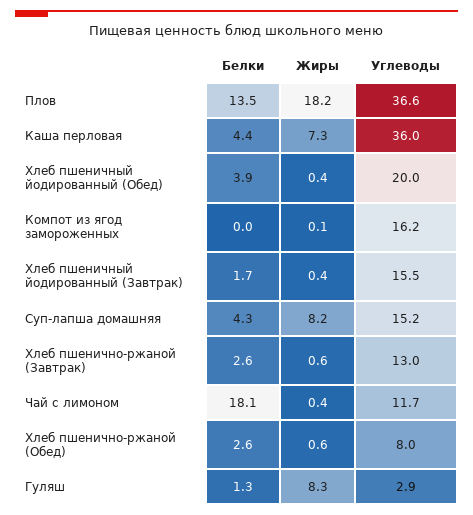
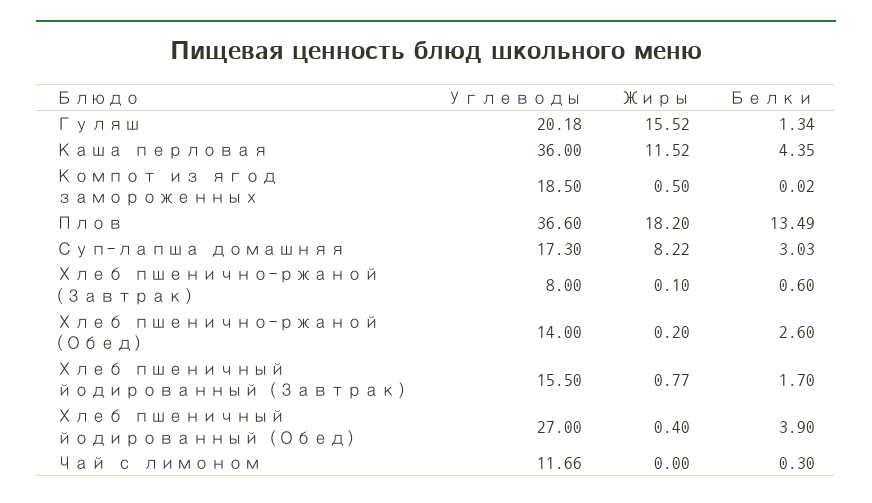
  {
    "Белки": {
      "Плов": 13.49,
      "Каша перловая": 4.35,
      "Хлеб пшеничный йодированный (Обед)": 3.9,
      "Компот из ягод замороженных": 0.02,
      "Хлеб пшеничный йодированный (Завтрак)": 1.7,
-     "Суп-лапша домашняя": 4.3,
+     "Суп-лапша домашняя": 3.03,
-     "Хлеб пшенично-ржаной (Завтрак)": 2.6,
+     "Хлеб пшенично-ржаной (Завтрак)": 0.6,
-     "Чай с лимоном": 18.1,
+     "Чай с лимоном": 0.3,
      "Хлеб пшенично-ржаной (Обед)": 2.6,
      "Гуляш": 1.34
    },
    "Жиры": {
      "Плов": 18.2,
-     "Каша перловая": 7.3,
+     "Каша перловая": 11.52,
      "Хлеб пшеничный йодированный (Обед)": 0.4,
-     "Компот из ягод замороженных": 0.1,
+     "Компот из ягод замороженных": 0.5,
-     "Хлеб пшеничный йодированный (Завтрак)": 0.4,
+     "Хлеб пшеничный йодированный (Завтрак)": 0.77,
      "Суп-лапша домашняя": 8.22,
-     "Хлеб пшенично-ржаной (Завтрак)": 0.6,
+     "Хлеб пшенично-ржаной (Завтрак)": 0.1,
-     "Чай с лимоном": 0.4,
+     "Чай с лимоном": 0,
-     "Хлеб пшенично-ржаной (Обед)": 0.6,
+     "Хлеб пшенично-ржаной (Обед)": 0.2,
-     "Гуляш": 8.3
+     "Гуляш": 15.52
    },
    "Углеводы": {
      "Плов": 36.6,
      "Каша перловая": 36,
-     "Хлеб пшеничный йодированный (Обед)": 20,
+     "Хлеб пшеничный йодированный (Обед)": 27,
-     "Компот из ягод замороженных": 16.2,
+     "Компот из ягод замороженных": 18.5,
      "Хлеб пшеничный йодированный (Завтрак)": 15.5,
-     "Суп-лапша домашняя": 15.2,
+     "Суп-лапша домашняя": 17.3,
-     "Хлеб пшенично-ржаной (Завтрак)": 13,
+     "Хлеб пшенично-ржаной (Завтрак)": 8,
      "Чай с лимоном": 11.66,
-     "Хлеб пшенично-ржаной (Обед)": 8,
+     "Хлеб пшенично-ржаной (Обед)": 14,
-     "Гуляш": 2.9
+     "Гуляш": 20.18
    }
  }

